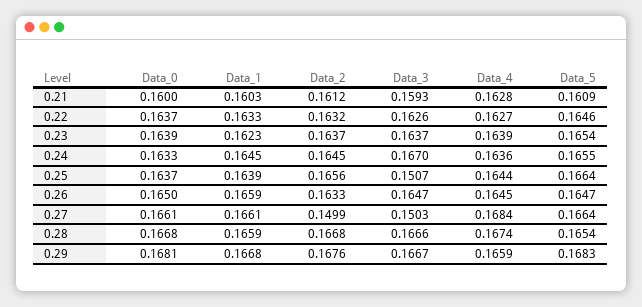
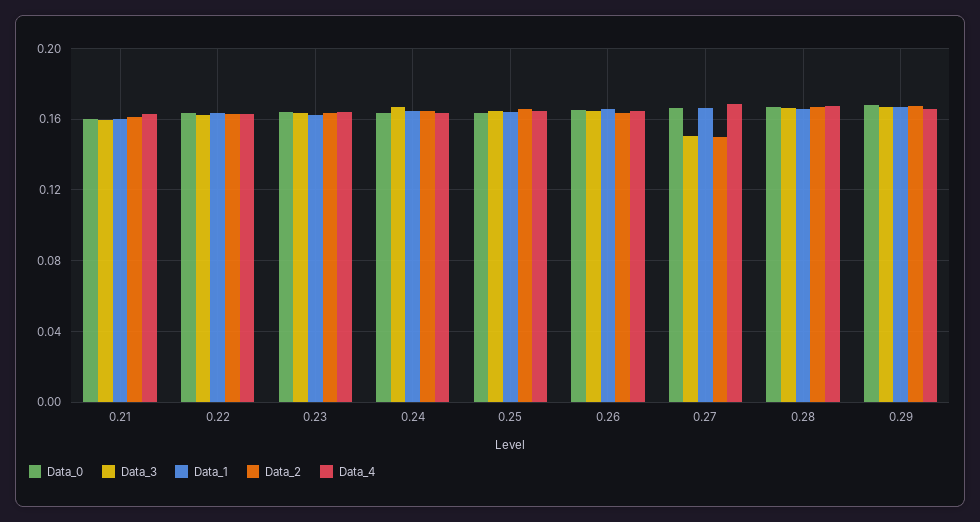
  {
    "Data_0": {
      "0.21": 0.16,
      "0.22": 0.1637,
      "0.23": 0.1639,
      "0.24": 0.1633,
      "0.25": 0.1637,
      "0.26": 0.165,
      "0.27": 0.1661,
      "0.28": 0.1668,
      "0.29": 0.1681
    },
    "Data_1": {
      "0.21": 0.1603,
      "0.22": 0.1633,
      "0.23": 0.1623,
      "0.24": 0.1645,
      "0.25": 0.1639,
      "0.26": 0.1659,
      "0.27": 0.1661,
      "0.28": 0.1659,
      "0.29": 0.1668
    },
    "Data_2": {
      "0.21": 0.1612,
      "0.22": 0.1632,
      "0.23": 0.1637,
      "0.24": 0.1645,
      "0.25": 0.1656,
      "0.26": 0.1633,
      "0.27": 0.1499,
      "0.28": 0.1668,
      "0.29": 0.1676
    },
    "Data_3": {
      "0.21": 0.1593,
      "0.22": 0.1626,
      "0.23": 0.1637,
      "0.24": 0.167,
-     "0.25": 0.1507,
+     "0.25": 0.165,
      "0.26": 0.1647,
      "0.27": 0.1503,
      "0.28": 0.1666,
      "0.29": 0.1667
    },
    "Data_4": {
      "0.21": 0.1628,
      "0.22": 0.1627,
      "0.23": 0.1639,
      "0.24": 0.1636,
      "0.25": 0.1644,
      "0.26": 0.1645,
      "0.27": 0.1684,
      "0.28": 0.1674,
      "0.29": 0.1659
-   },
+   }
-   "Data_5": {
-     "0.21": 0.1609,
-     "0.22": 0.1646,
-     "0.23": 0.1654,
-     "0.24": 0.1655,
-     "0.25": 0.1664,
-     "0.26": 0.1647,
-     "0.27": 0.1664,
-     "0.28": 0.1654,
-     "0.29": 0.1683
-   }
  }

